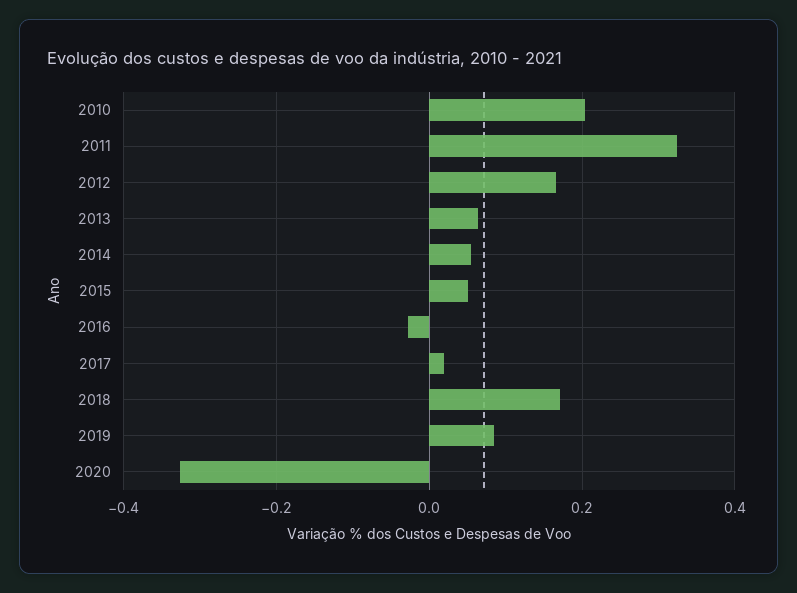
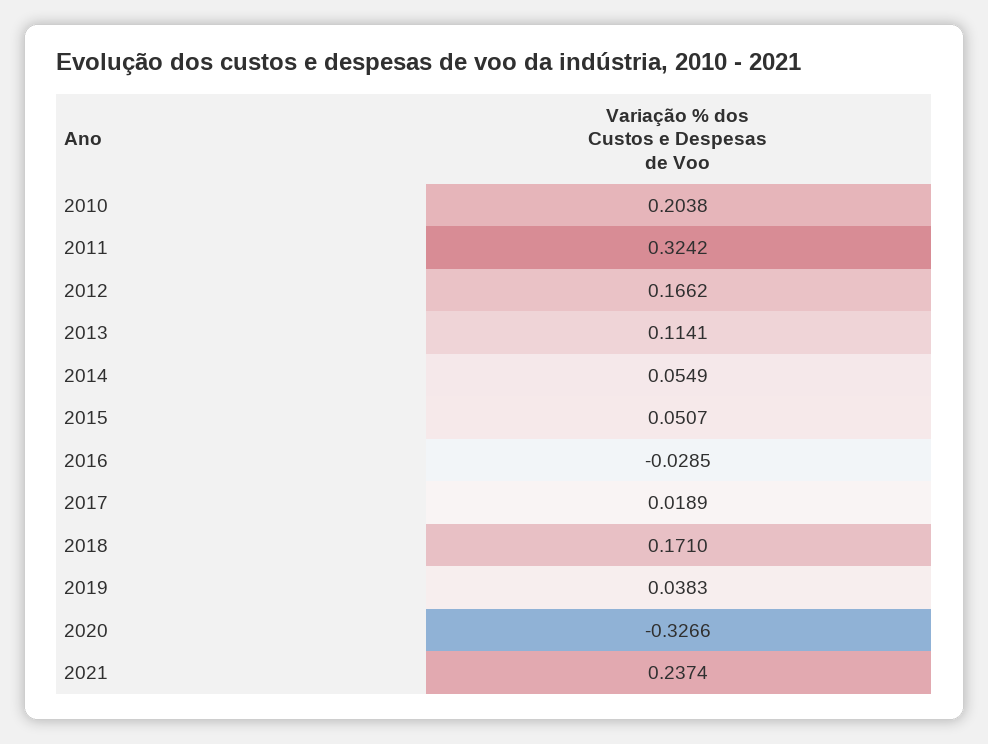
  {
    "2010": 0.2038,
    "2011": 0.3242,
    "2012": 0.1662,
-   "2013": 0.06,
+   "2013": 0.1141,
    "2014": 0.0549,
    "2015": 0.0507,
    "2016": -0.0285,
    "2017": 0.0189,
    "2018": 0.171,
-   "2019": 0.08,
+   "2019": 0.0383,
-   "2020": -0.3266
+   "2020": -0.3266,
+   "2021": 0.2374
  }

